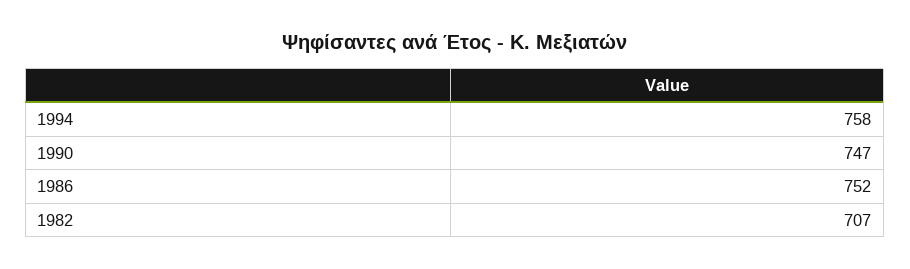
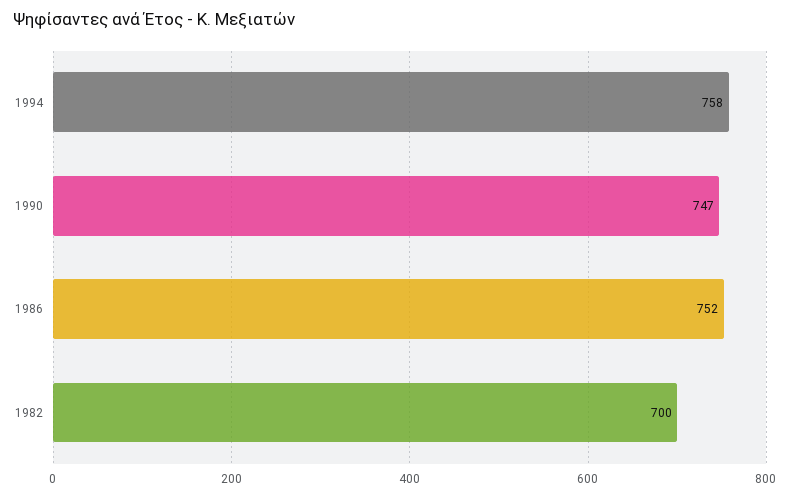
  {
    "1994": 758,
    "1990": 747,
    "1986": 752,
-   "1982": 707
+   "1982": 700
  }

